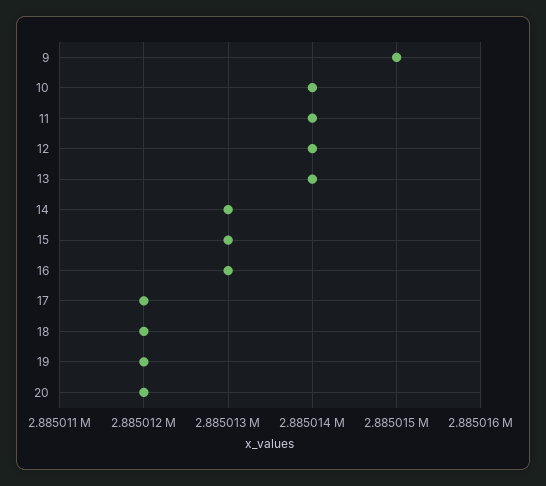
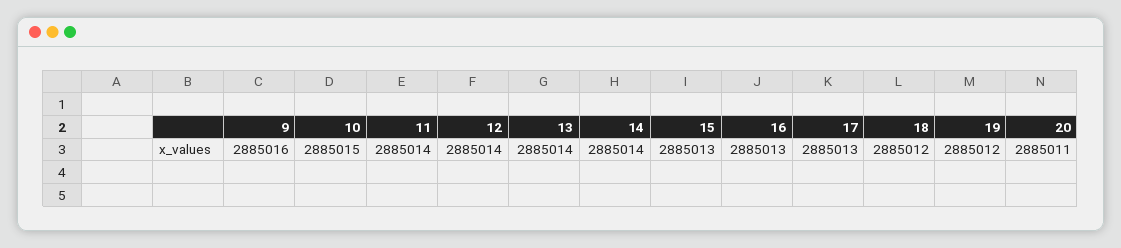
  {
-   "9": 2885015,
+   "9": 2885016,
-   "10": 2885014,
+   "10": 2885015,
    "11": 2885014,
    "12": 2885014,
    "13": 2885014,
-   "14": 2885013,
+   "14": 2885014,
    "15": 2885013,
    "16": 2885013,
-   "17": 2885012,
+   "17": 2885013,
    "18": 2885012,
    "19": 2885012,
-   "20": 2885012
+   "20": 2885011
  }

